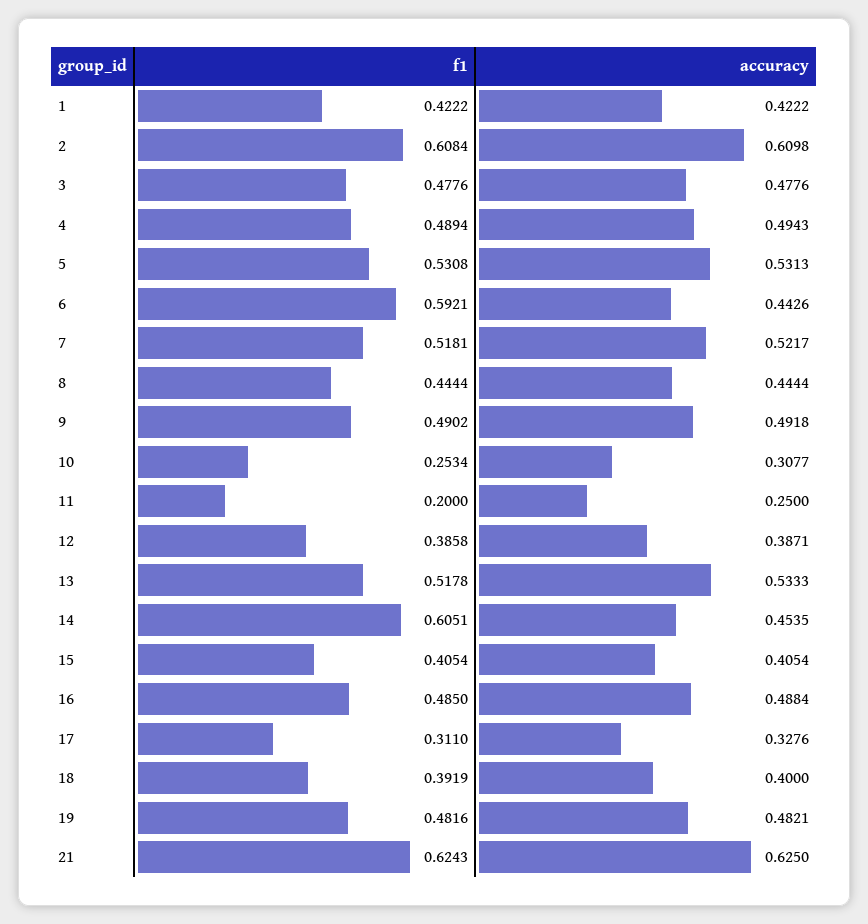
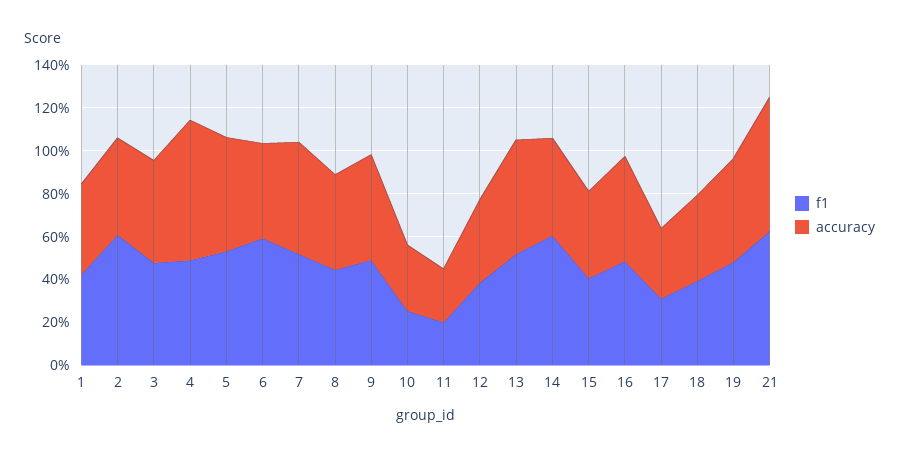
  {
    "f1": {
      "1": 0.4222,
      "2": 0.6084,
      "3": 0.4776,
      "4": 0.4894,
      "5": 0.5308,
      "6": 0.5921,
      "7": 0.5181,
      "8": 0.4444,
      "9": 0.4902,
      "10": 0.2534,
      "11": 0.2,
      "12": 0.3858,
      "13": 0.5178,
      "14": 0.6051,
      "15": 0.4054,
      "16": 0.485,
      "17": 0.311,
      "18": 0.3919,
      "19": 0.4816,
      "21": 0.6243
    },
    "accuracy": {
      "1": 0.4222,
-     "2": 0.6098,
+     "2": 0.45,
      "3": 0.4776,
-     "4": 0.4943,
+     "4": 0.65,
      "5": 0.5313,
      "6": 0.4426,
      "7": 0.5217,
      "8": 0.4444,
      "9": 0.4918,
      "10": 0.3077,
      "11": 0.25,
      "12": 0.3871,
      "13": 0.5333,
      "14": 0.4535,
      "15": 0.4054,
      "16": 0.4884,
      "17": 0.3276,
      "18": 0.4,
      "19": 0.4821,
      "21": 0.625
    }
  }

